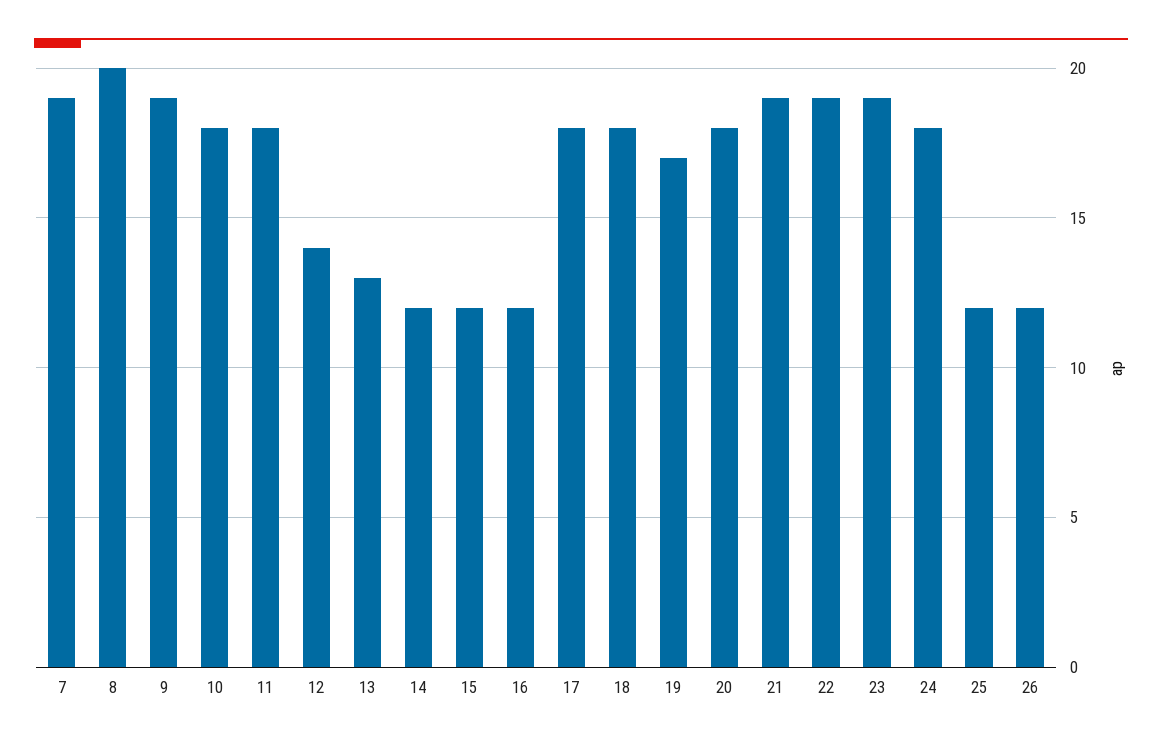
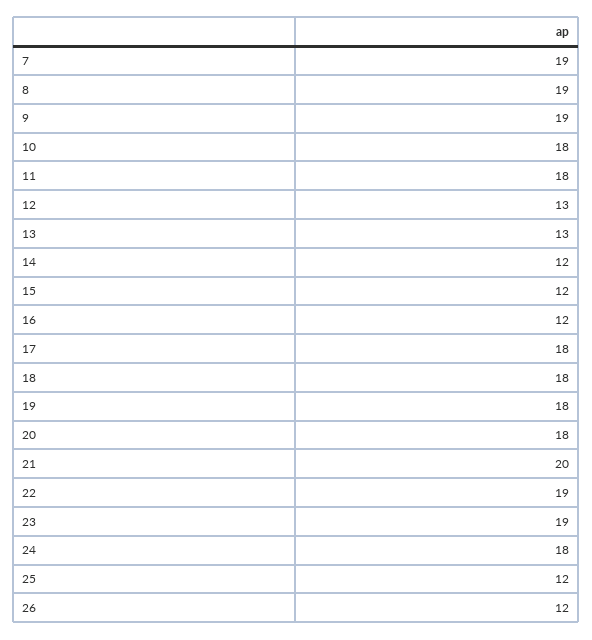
  {
    "7": 19,
-   "8": 20,
+   "8": 19,
    "9": 19,
    "10": 18,
    "11": 18,
-   "12": 14,
+   "12": 13,
    "13": 13,
    "14": 12,
    "15": 12,
    "16": 12,
    "17": 18,
    "18": 18,
-   "19": 17,
+   "19": 18,
    "20": 18,
-   "21": 19,
+   "21": 20,
    "22": 19,
    "23": 19,
    "24": 18,
    "25": 12,
    "26": 12
  }

